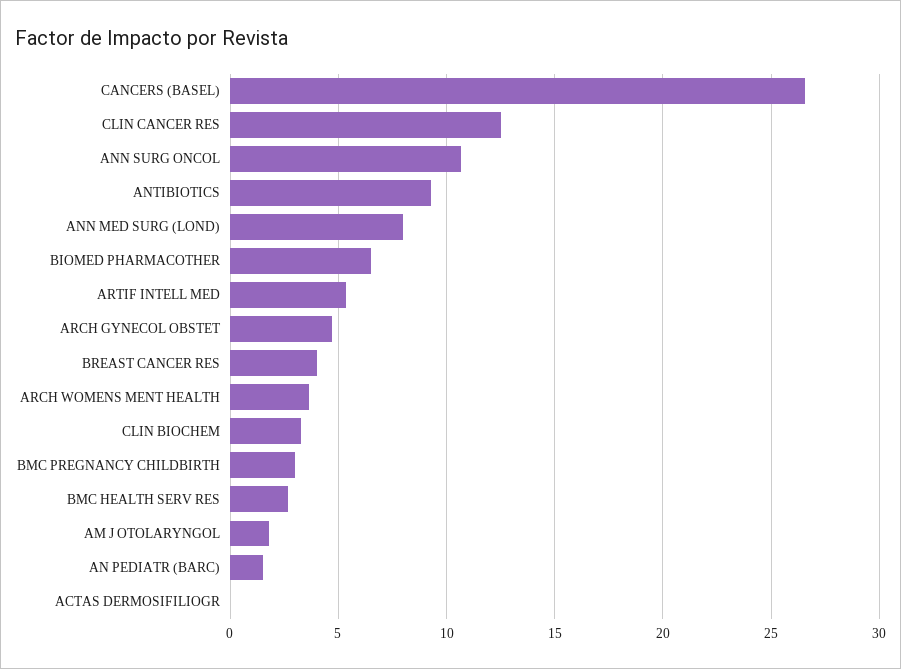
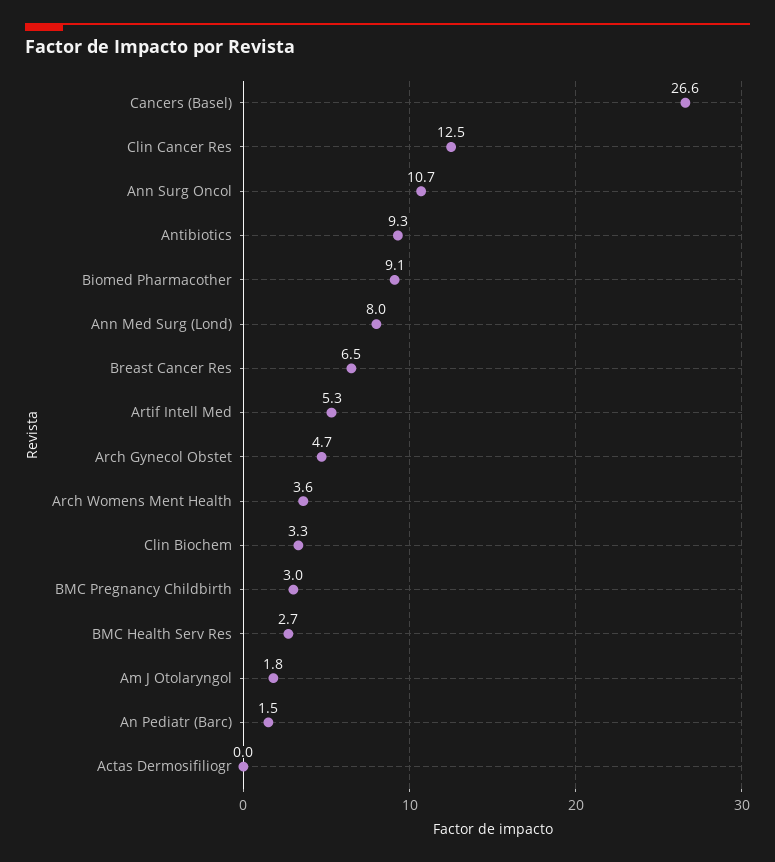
  {
    "CANCERS (BASEL)": 26.6,
    "CLIN CANCER RES": 12.5,
    "ANN SURG ONCOL": 10.7,
    "ANTIBIOTICS": 9.3,
    "ANN MED SURG (LOND)": 8,
-   "BIOMED PHARMACOTHER": 6.5,
+   "BIOMED PHARMACOTHER": 9.1,
    "ARTIF INTELL MED": 5.3,
    "ARCH GYNECOL OBSTET": 4.7,
-   "BREAST CANCER RES": 4,
+   "BREAST CANCER RES": 6.5,
    "ARCH WOMENS MENT HEALTH": 3.6,
    "CLIN BIOCHEM": 3.3,
    "BMC PREGNANCY CHILDBIRTH": 3,
    "BMC HEALTH SERV RES": 2.7,
    "AM J OTOLARYNGOL": 1.8,
    "AN PEDIATR (BARC)": 1.5,
    "ACTAS DERMOSIFILIOGR": 0
  }

